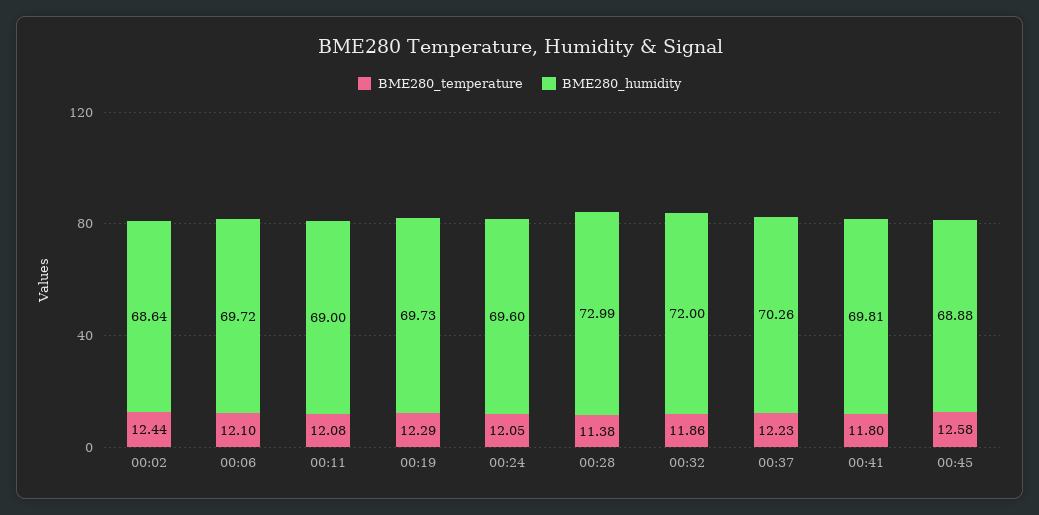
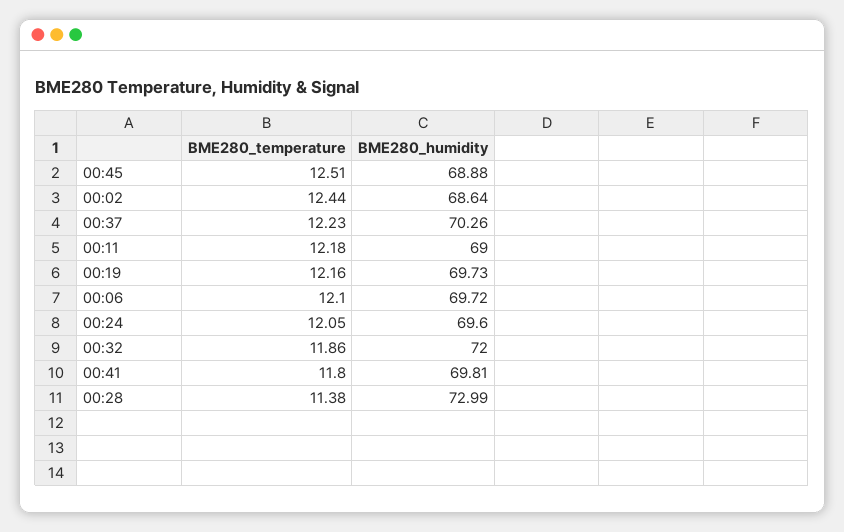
  {
    "BME280_temperature": {
      "00:02": 12.44,
      "00:06": 12.1,
-     "00:11": 12.08,
+     "00:11": 12.18,
-     "00:19": 12.29,
+     "00:19": 12.16,
      "00:24": 12.05,
      "00:28": 11.38,
      "00:32": 11.86,
      "00:37": 12.23,
      "00:41": 11.8,
-     "00:45": 12.58
+     "00:45": 12.51
    },
    "BME280_humidity": {
      "00:02": 68.64,
      "00:06": 69.72,
      "00:11": 69,
      "00:19": 69.73,
      "00:24": 69.6,
      "00:28": 72.99,
      "00:32": 72,
      "00:37": 70.26,
      "00:41": 69.81,
      "00:45": 68.88
    }
  }

